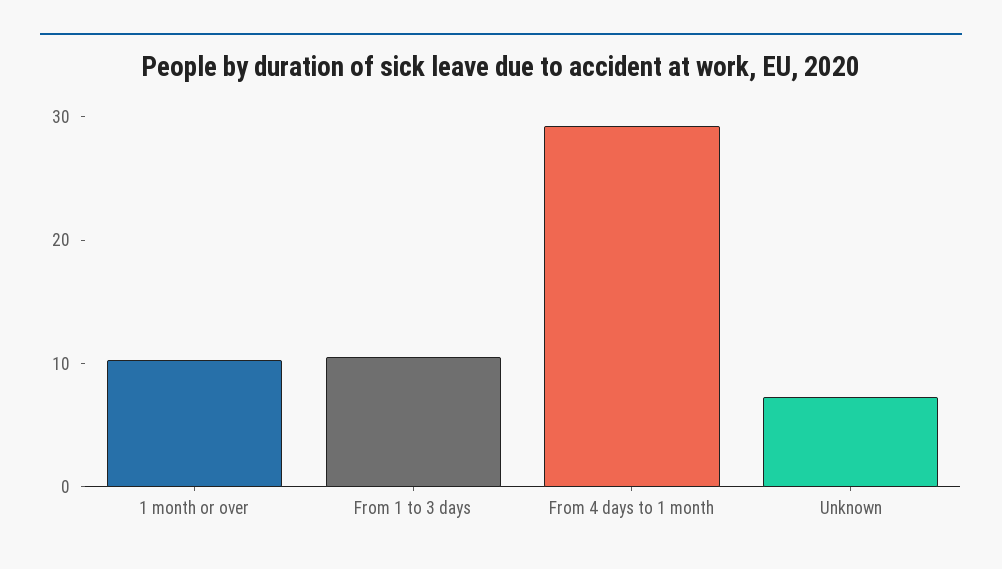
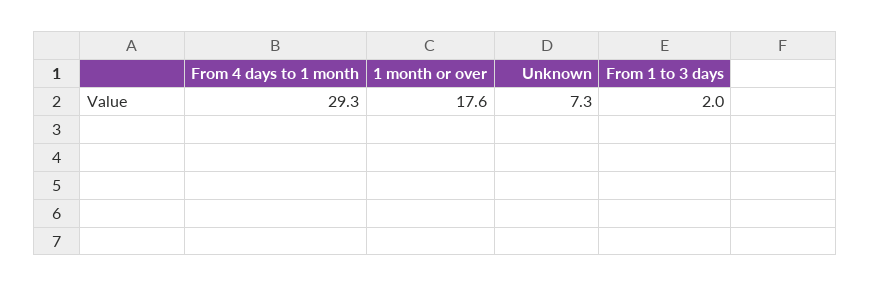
  {
-   "1 month or over": 10,
+   "1 month or over": 17.6,
-   "From 1 to 3 days": 10,
+   "From 1 to 3 days": 2,
    "From 4 days to 1 month": 29.3,
    "Unknown": 7.3
  }

